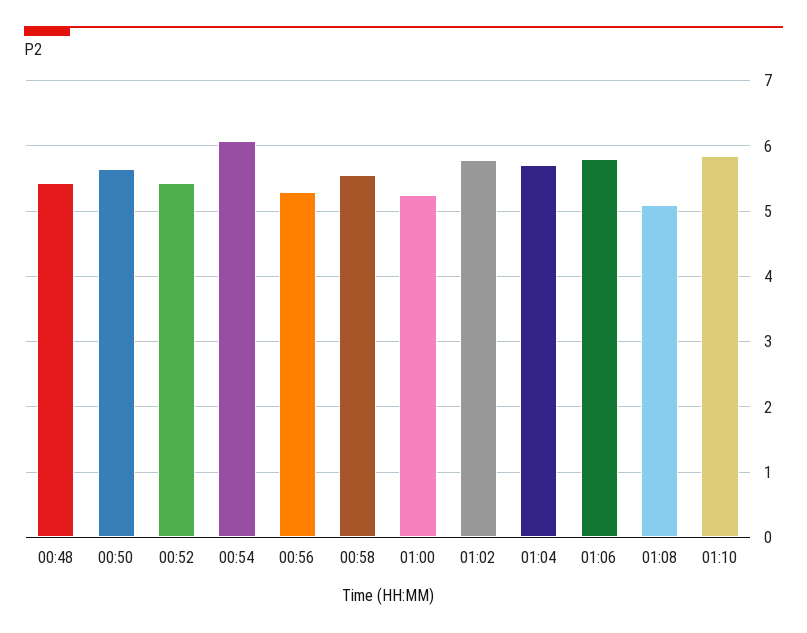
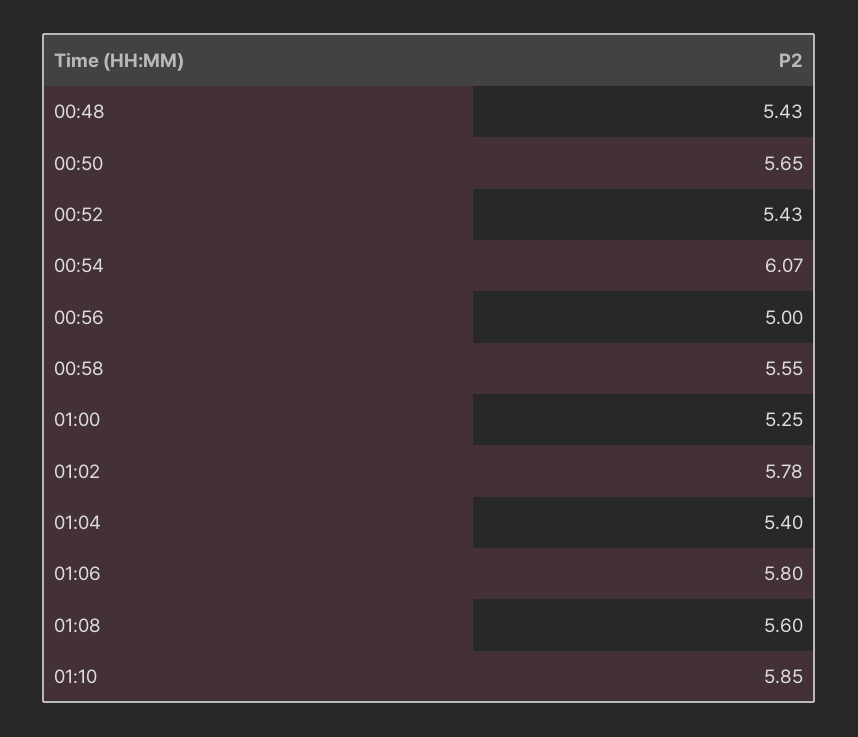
  {
    "00:48": 5.43,
    "00:50": 5.65,
    "00:52": 5.43,
    "00:54": 6.07,
-   "00:56": 5.3,
+   "00:56": 5,
    "00:58": 5.55,
    "01:00": 5.25,
    "01:02": 5.78,
-   "01:04": 5.7,
+   "01:04": 5.4,
    "01:06": 5.8,
-   "01:08": 5.1,
+   "01:08": 5.6,
    "01:10": 5.85
  }

